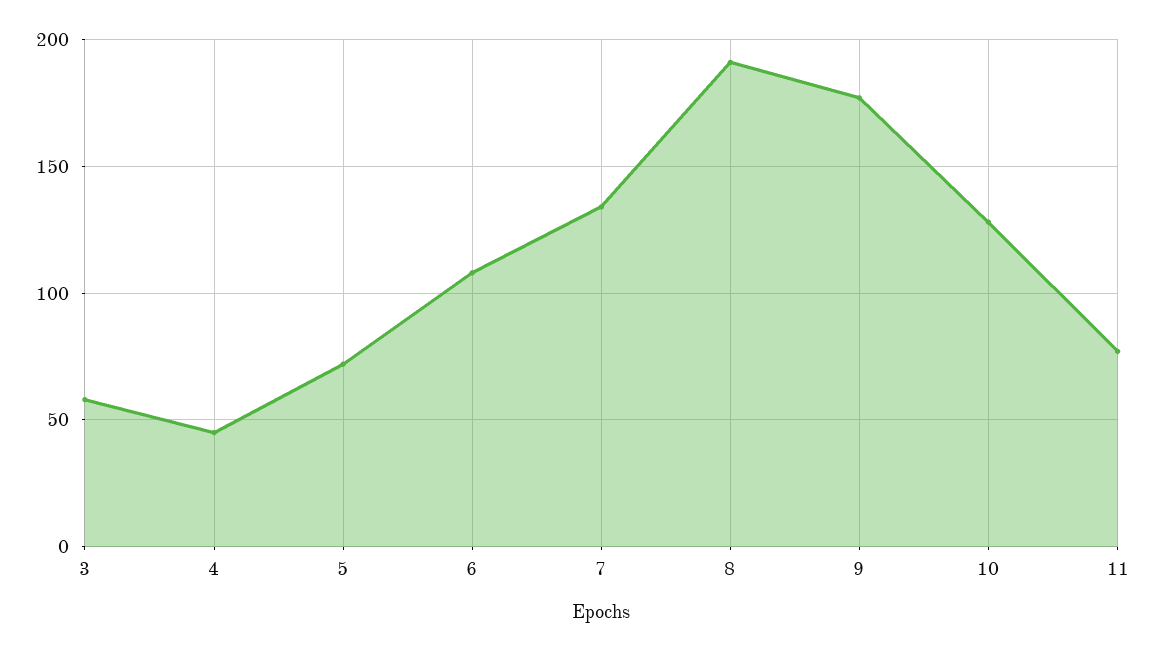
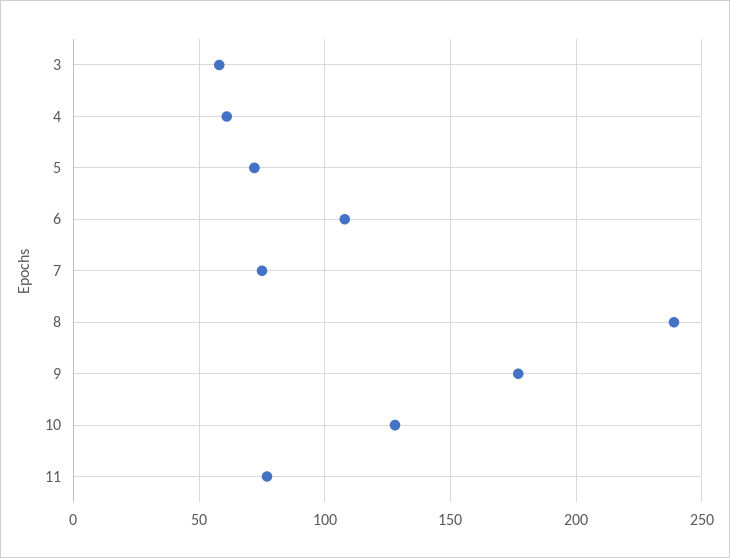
  {
    "3": 60,
-   "4": 45,
+   "4": 60,
    "5": 70,
    "6": 110,
-   "7": 135,
+   "7": 75,
-   "8": 190,
+   "8": 240,
    "9": 175,
    "10": 130,
    "11": 75
  }

